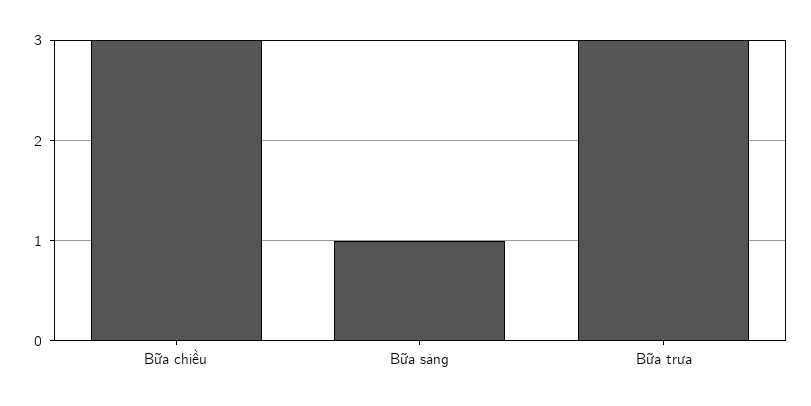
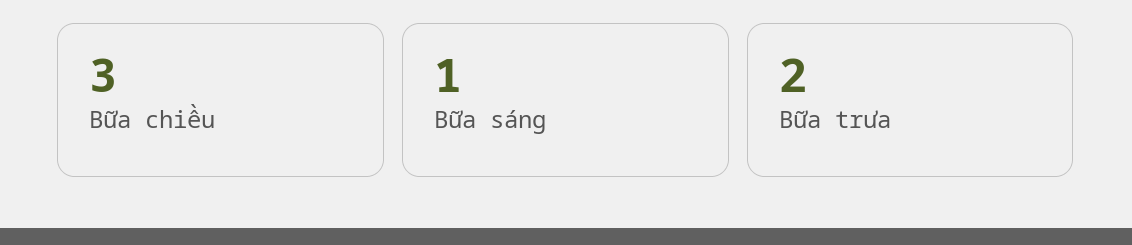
  {
    "Bữa chiều": 3,
    "Bữa sáng": 1,
-   "Bữa trưa": 3
+   "Bữa trưa": 2
  }

